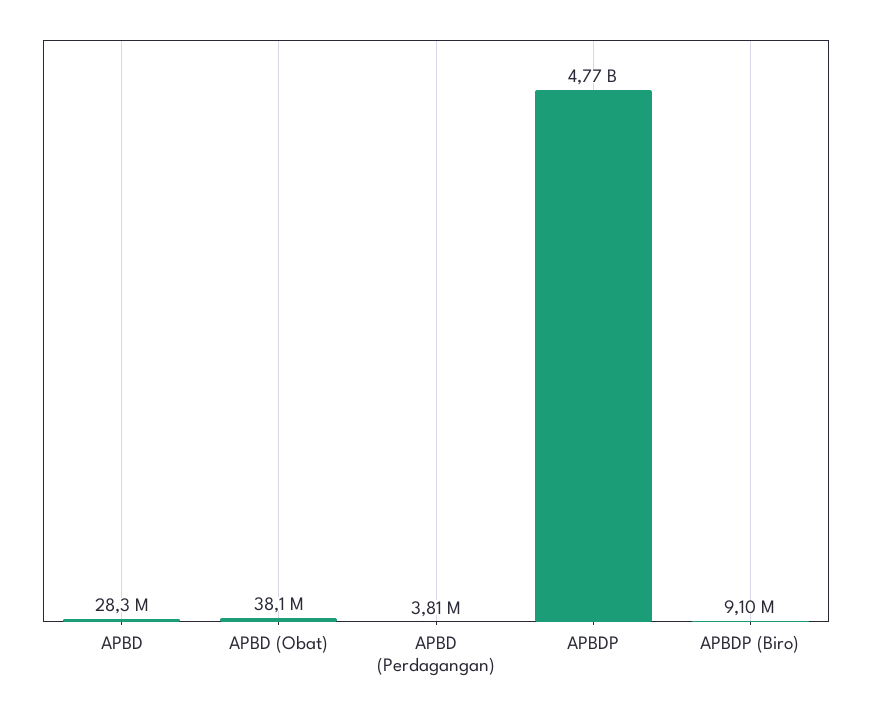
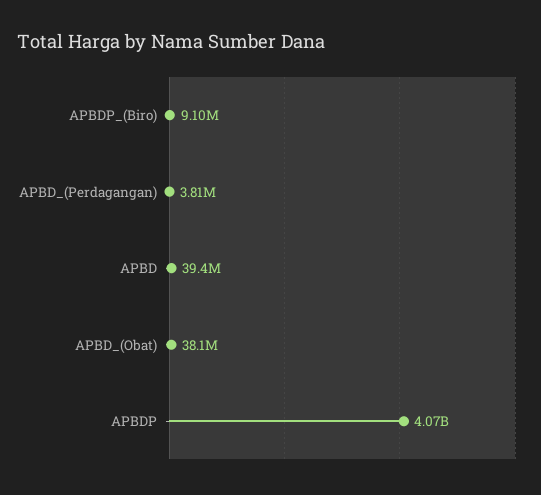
  {
-   "APBD": 28300000,
+   "APBD": 39400000,
    "APBD (Obat)": 38100000,
    "APBD (Perdagangan)": 3810000,
-   "APBDP": 4770000000,
+   "APBDP": 4070000000,
    "APBDP (Biro)": 9100000
  }

